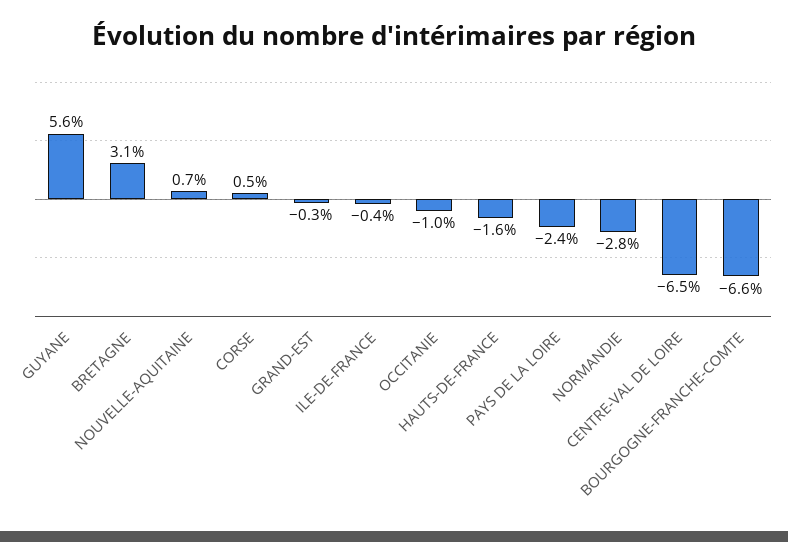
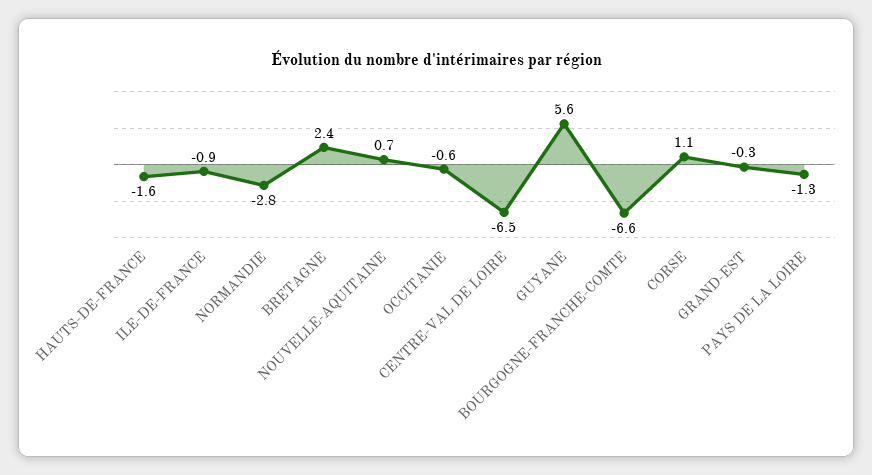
  {
    "GUYANE": 5.6,
-   "BRETAGNE": 3.1,
+   "BRETAGNE": 2.4,
    "NOUVELLE-AQUITAINE": 0.7,
-   "CORSE": 0.5,
+   "CORSE": 1.1,
    "GRAND-EST": -0.3,
-   "ILE-DE-FRANCE": -0.4,
+   "ILE-DE-FRANCE": -0.9,
-   "OCCITANIE": -1,
+   "OCCITANIE": -0.6,
    "HAUTS-DE-FRANCE": -1.6,
-   "PAYS DE LA LOIRE": -2.4,
+   "PAYS DE LA LOIRE": -1.3,
    "NORMANDIE": -2.8,
    "CENTRE-VAL DE LOIRE": -6.5,
    "BOURGOGNE-FRANCHE-COMTE": -6.6
  }

